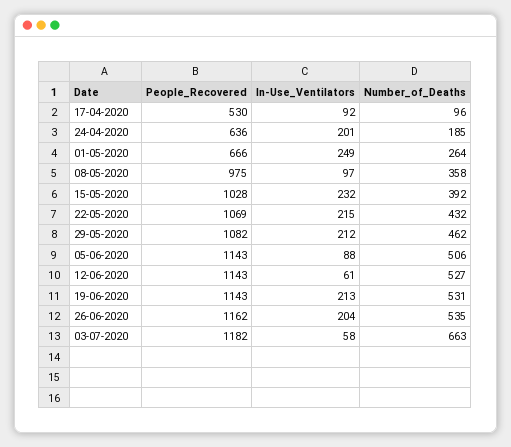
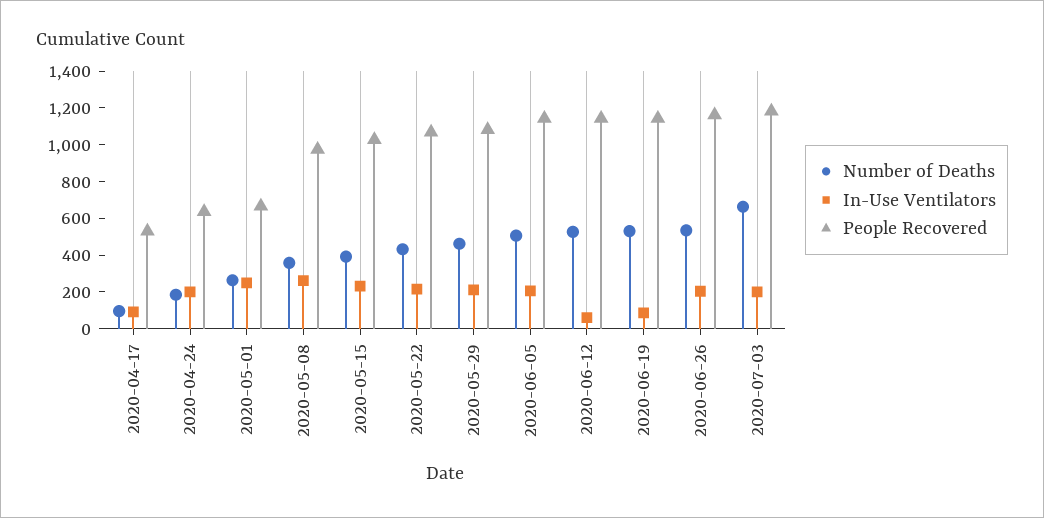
  {
    "People_Recovered": {
      "17-04-2020": 530,
      "24-04-2020": 636,
      "01-05-2020": 666,
      "08-05-2020": 975,
      "15-05-2020": 1028,
      "22-05-2020": 1069,
      "29-05-2020": 1082,
      "05-06-2020": 1143,
      "12-06-2020": 1143,
      "19-06-2020": 1143,
      "26-06-2020": 1162,
      "03-07-2020": 1182
    },
    "In-Use_Ventilators": {
      "17-04-2020": 92,
      "24-04-2020": 201,
      "01-05-2020": 249,
-     "08-05-2020": 97,
+     "08-05-2020": 250,
      "15-05-2020": 232,
      "22-05-2020": 215,
      "29-05-2020": 212,
-     "05-06-2020": 88,
+     "05-06-2020": 200,
      "12-06-2020": 61,
-     "19-06-2020": 213,
+     "19-06-2020": 100,
      "26-06-2020": 204,
-     "03-07-2020": 58
+     "03-07-2020": 200
    },
    "Number_of_Deaths": {
      "17-04-2020": 96,
      "24-04-2020": 185,
      "01-05-2020": 264,
      "08-05-2020": 358,
      "15-05-2020": 392,
      "22-05-2020": 432,
      "29-05-2020": 462,
      "05-06-2020": 506,
      "12-06-2020": 527,
      "19-06-2020": 531,
      "26-06-2020": 535,
      "03-07-2020": 663
    }
  }

